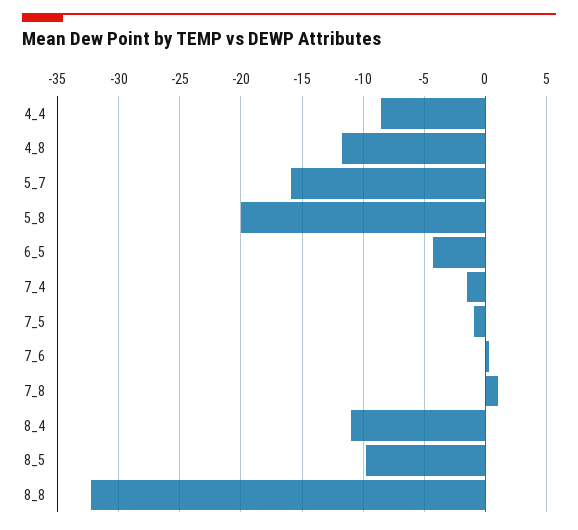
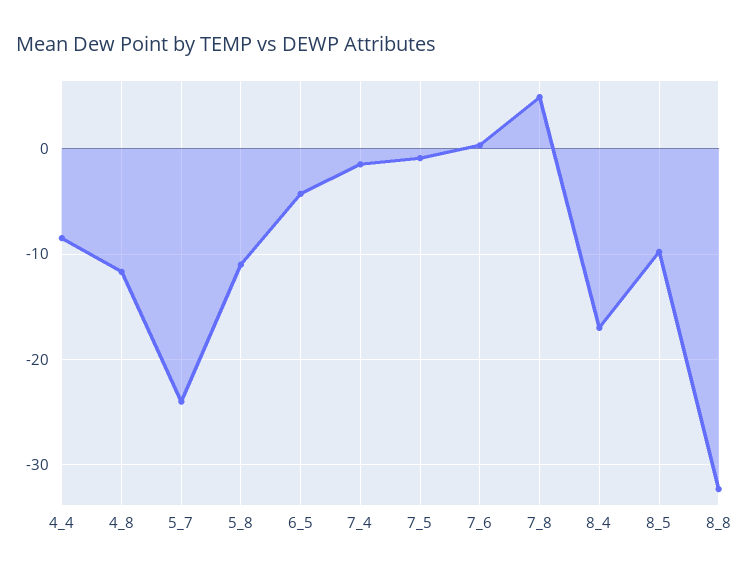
  {
    "4_4": -8.5,
    "4_8": -11.5,
-   "5_7": -16,
+   "5_7": -24,
-   "5_8": -20,
+   "5_8": -11,
    "6_5": -4.5,
    "7_4": -1.5,
    "7_5": -1,
    "7_6": 0.5,
-   "7_8": 1,
+   "7_8": 5,
-   "8_4": -11,
+   "8_4": -17,
    "8_5": -10,
    "8_8": -32.5
  }

